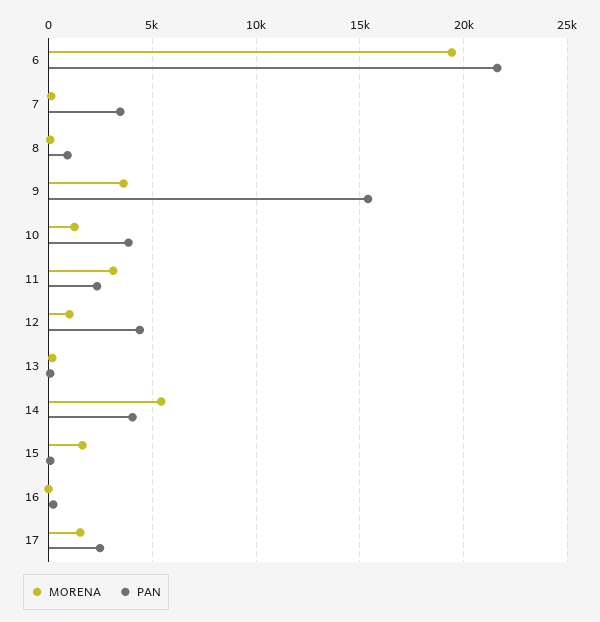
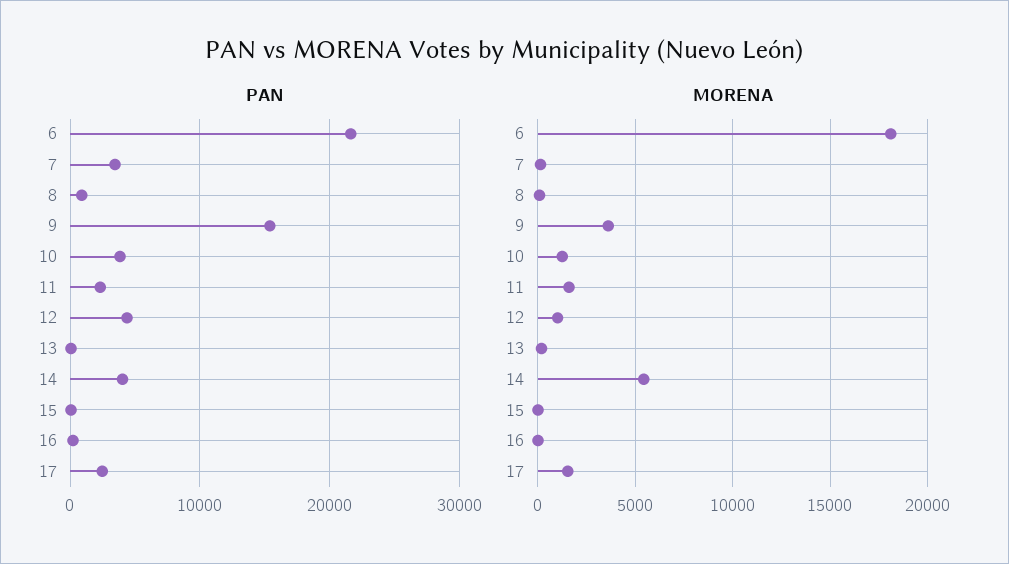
  {
    "MORENA": {
-     "6": 19500,
+     "6": 18000,
      "7": 0,
      "8": 0,
      "9": 3500,
      "10": 1000,
-     "11": 3000,
+     "11": 1500,
      "12": 1000,
      "13": 0,
      "14": 5500,
-     "15": 1500,
+     "15": 0,
      "16": 0,
      "17": 1500
    },
    "PAN": {
      "6": 21500,
      "7": 3500,
      "8": 1000,
      "9": 15500,
      "10": 4000,
      "11": 2500,
      "12": 4500,
      "13": 0,
      "14": 4000,
      "15": 0,
      "16": 0,
      "17": 2500
    }
  }

